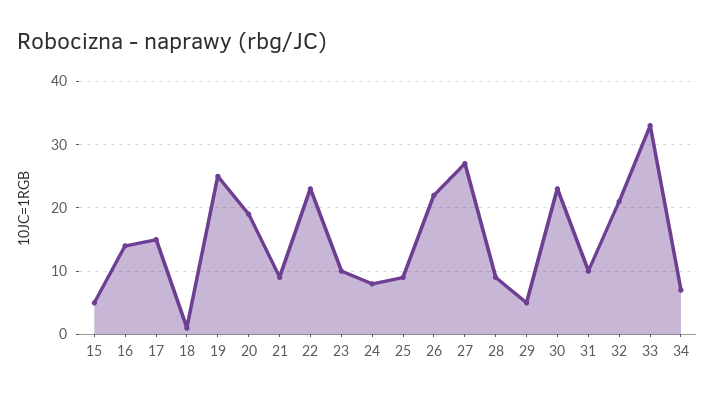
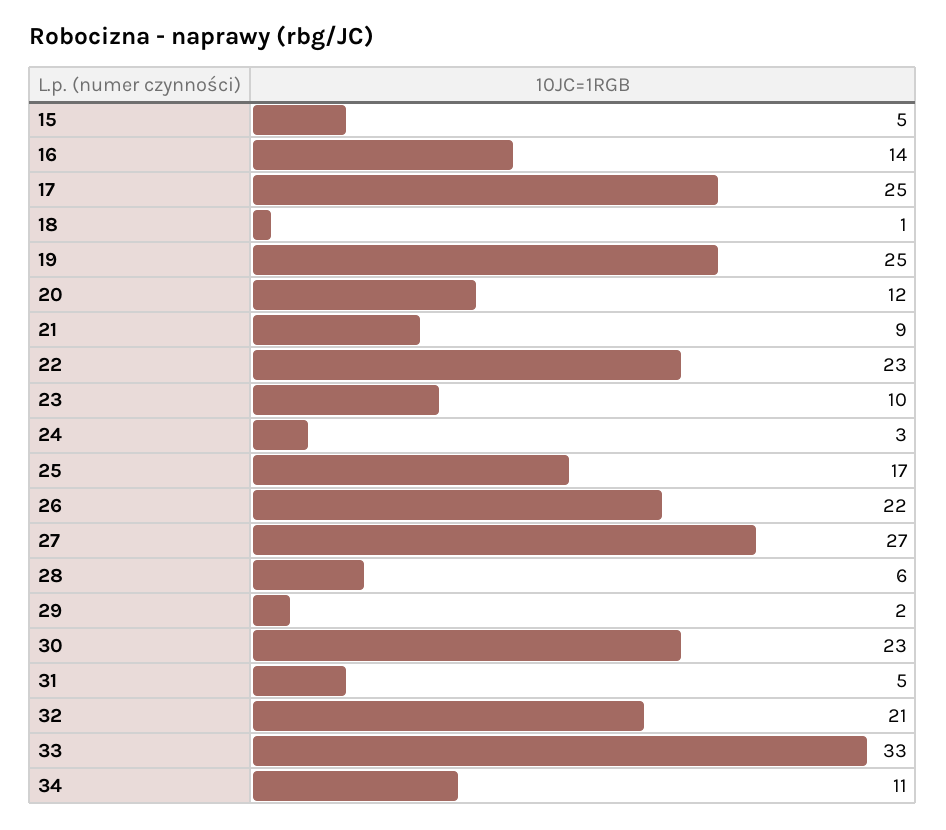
  {
    "15": 5,
    "16": 14,
-   "17": 15,
+   "17": 25,
    "18": 1,
    "19": 25,
-   "20": 19,
+   "20": 12,
    "21": 9,
    "22": 23,
    "23": 10,
-   "24": 8,
+   "24": 3,
-   "25": 9,
+   "25": 17,
    "26": 22,
    "27": 27,
-   "28": 9,
+   "28": 6,
-   "29": 5,
+   "29": 2,
    "30": 23,
-   "31": 10,
+   "31": 5,
    "32": 21,
    "33": 33,
-   "34": 7
+   "34": 11
  }

